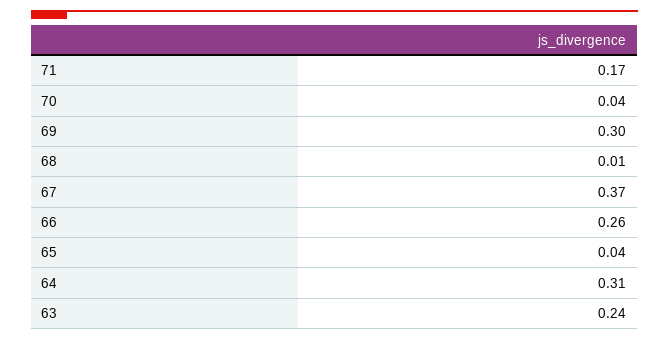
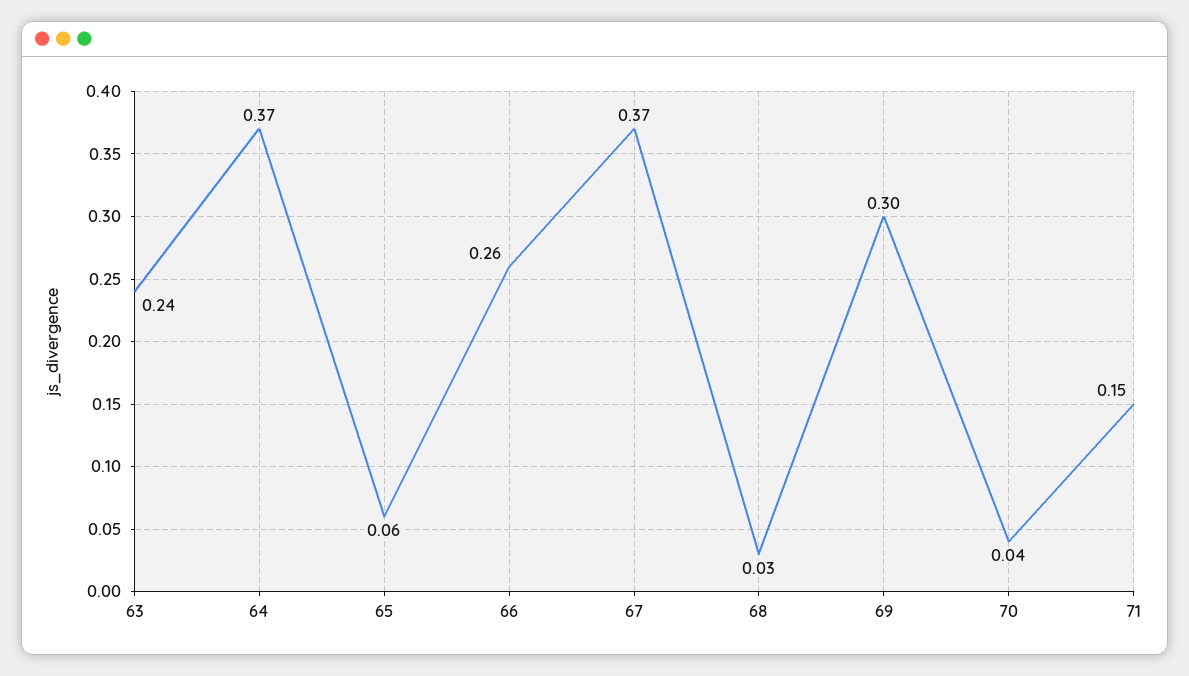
  {
-   "71": 0.17,
+   "71": 0.15,
    "70": 0.04,
    "69": 0.3,
-   "68": 0.01,
+   "68": 0.03,
    "67": 0.37,
    "66": 0.26,
-   "65": 0.04,
+   "65": 0.06,
-   "64": 0.31,
+   "64": 0.37,
    "63": 0.24
  }

